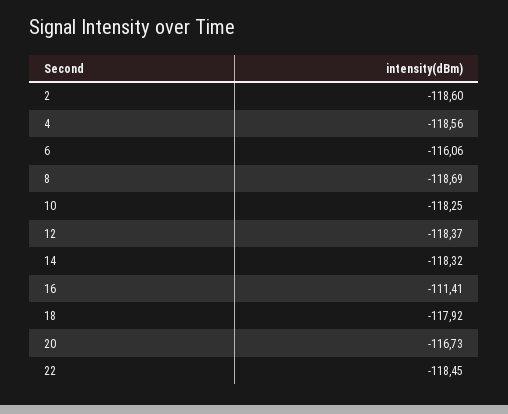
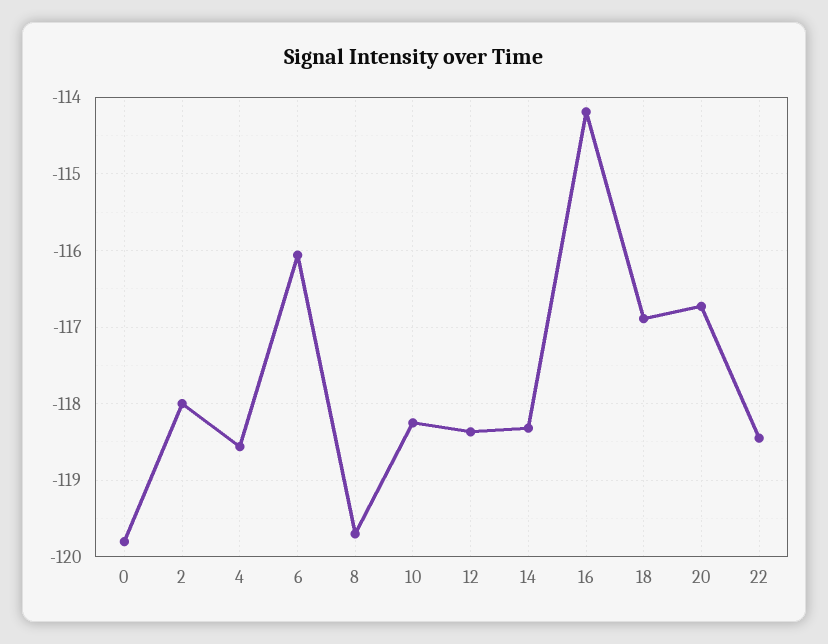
  {
-   "2": -118.6,
+   "2": -118,
    "4": -118.56,
    "6": -116.06,
-   "8": -118.69,
+   "8": -119.7,
    "10": -118.25,
    "12": -118.37,
    "14": -118.32,
-   "16": -111.41,
+   "16": -114.2,
-   "18": -117.92,
+   "18": -116.9,
    "20": -116.73,
-   "22": -118.45
+   "22": -118.45,
+   "0": -119.8
  }

